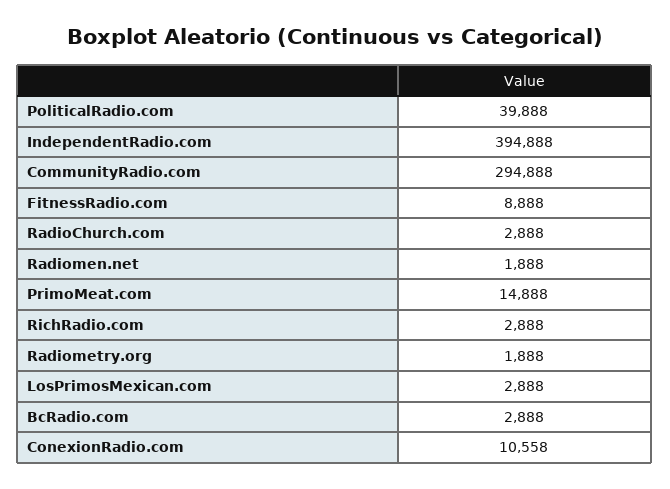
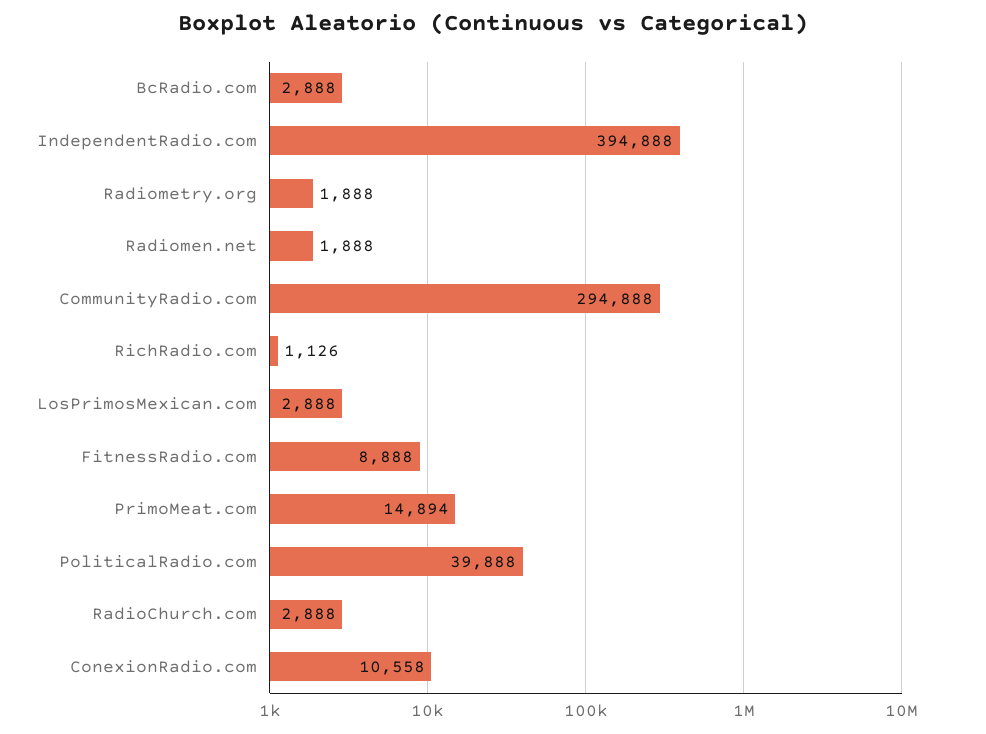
  {
    "PoliticalRadio.com": 39888,
    "IndependentRadio.com": 394888,
    "CommunityRadio.com": 294888,
    "FitnessRadio.com": 8888,
    "RadioChurch.com": 2888,
    "Radiomen.net": 1888,
-   "PrimoMeat.com": 14888,
+   "PrimoMeat.com": 14894,
-   "RichRadio.com": 2888,
+   "RichRadio.com": 1126,
    "Radiometry.org": 1888,
    "LosPrimosMexican.com": 2888,
    "BcRadio.com": 2888,
    "ConexionRadio.com": 10558
  }

